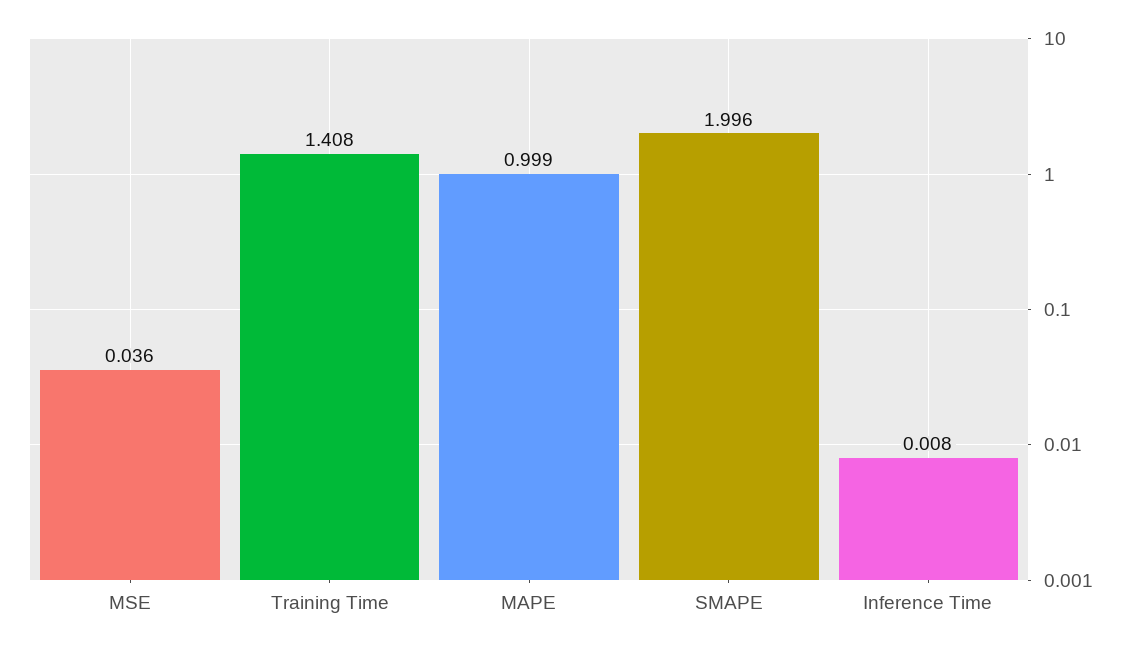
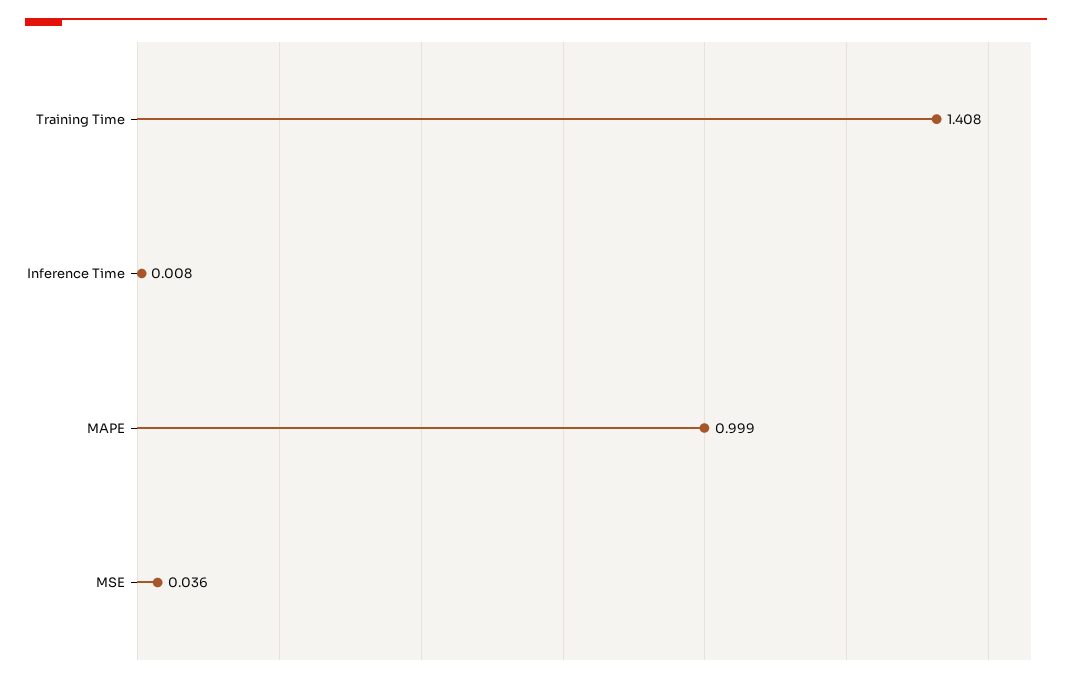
  {
    "MSE": 0.036,
    "Training Time": 1.408,
    "MAPE": 0.999,
-   "SMAPE": 1.996,
    "Inference Time": 0.008
  }

